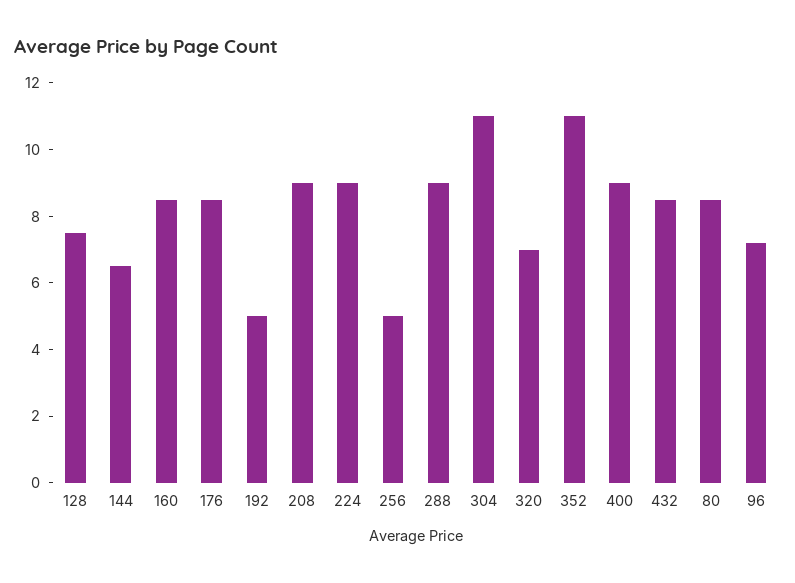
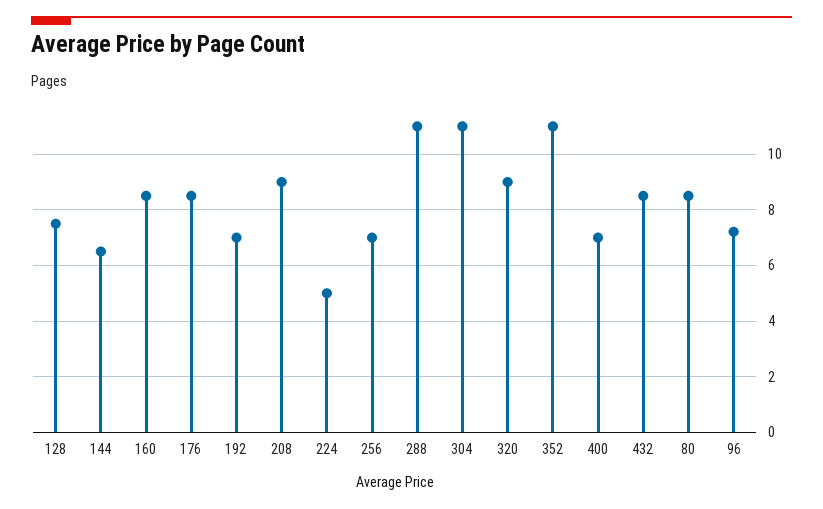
  {
    "128": 7.5,
    "144": 6.5,
    "160": 8.5,
    "176": 8.5,
-   "192": 5,
+   "192": 7,
    "208": 9,
-   "224": 9,
+   "224": 5,
-   "256": 5,
+   "256": 7,
-   "288": 9,
+   "288": 11,
    "304": 11,
-   "320": 7,
+   "320": 9,
    "352": 11,
-   "400": 9,
+   "400": 7,
    "432": 8.5,
    "80": 8.5,
    "96": 7.25
  }

